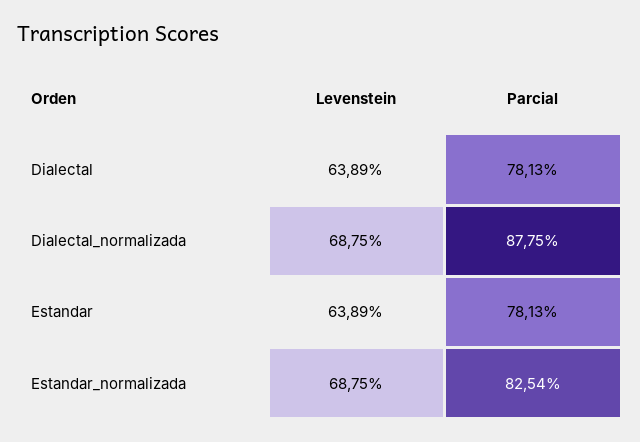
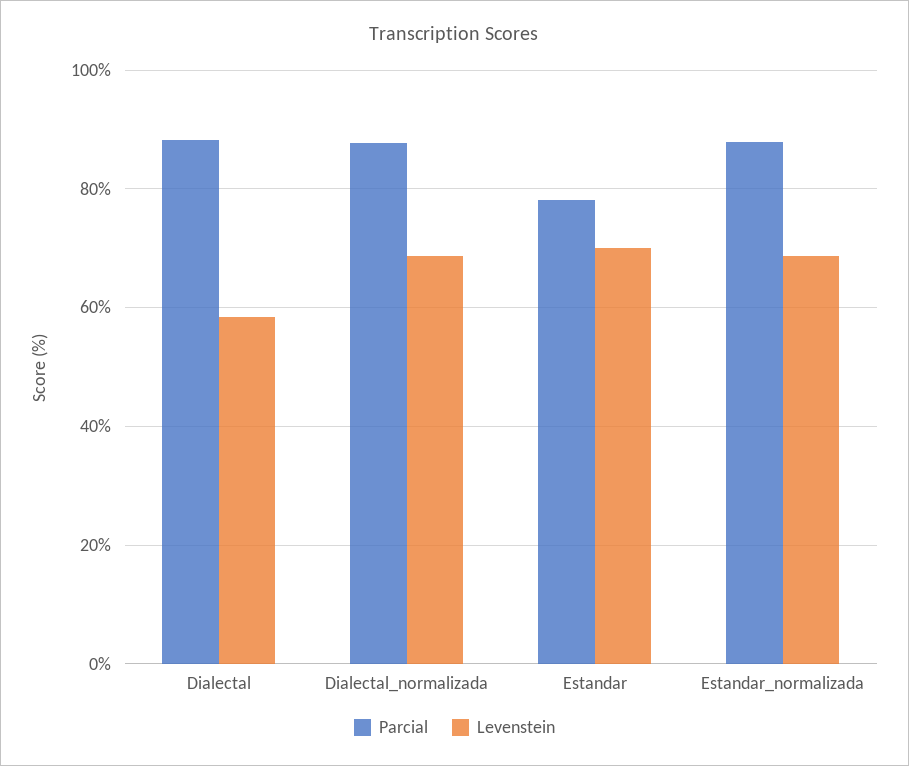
  {
    "Levenstein": {
-     "Dialectal": 63.89,
+     "Dialectal": 58,
      "Dialectal_normalizada": 68.75,
-     "Estandar": 63.89,
+     "Estandar": 70,
      "Estandar_normalizada": 68.75
    },
    "Parcial": {
-     "Dialectal": 78.13,
+     "Dialectal": 88,
      "Dialectal_normalizada": 87.75,
      "Estandar": 78.13,
-     "Estandar_normalizada": 82.54
+     "Estandar_normalizada": 88
    }
  }

